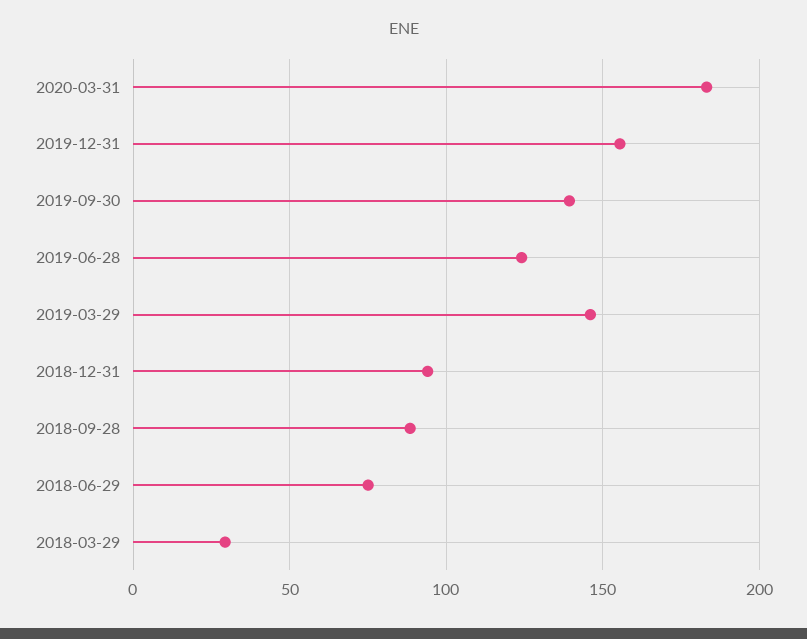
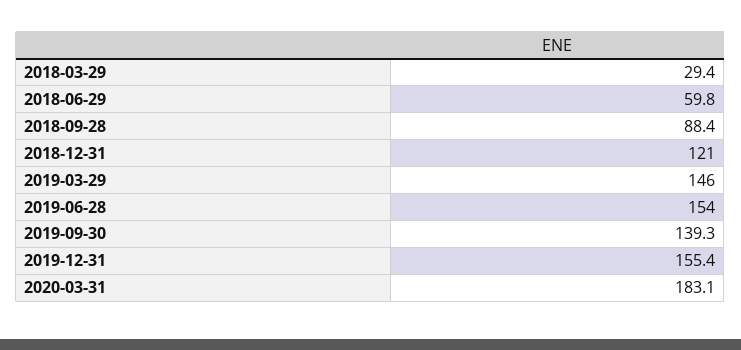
  {
    "2020-03-31": 183.1,
    "2019-12-31": 155.4,
    "2019-09-30": 139.3,
-   "2019-06-28": 125,
+   "2019-06-28": 154,
    "2019-03-29": 146,
-   "2018-12-31": 95,
+   "2018-12-31": 121,
    "2018-09-28": 88.4,
-   "2018-06-29": 75,
+   "2018-06-29": 59.8,
    "2018-03-29": 29.4
  }

